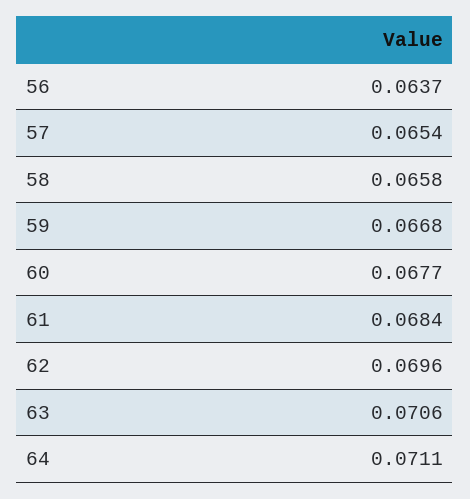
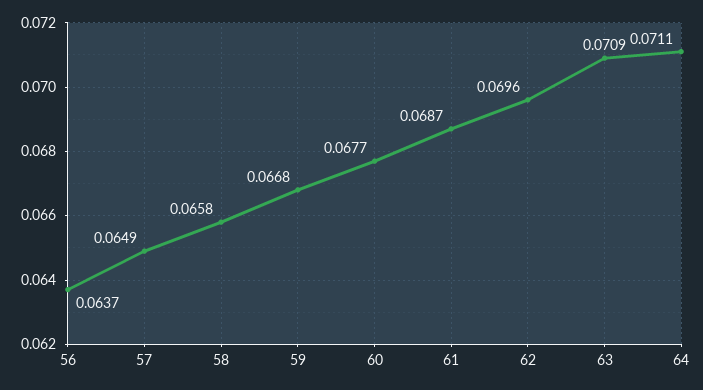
  {
    "56": 0.0637,
-   "57": 0.0654,
+   "57": 0.0649,
    "58": 0.0658,
    "59": 0.0668,
    "60": 0.0677,
-   "61": 0.0684,
+   "61": 0.0687,
    "62": 0.0696,
-   "63": 0.0706,
+   "63": 0.0709,
    "64": 0.0711
  }

